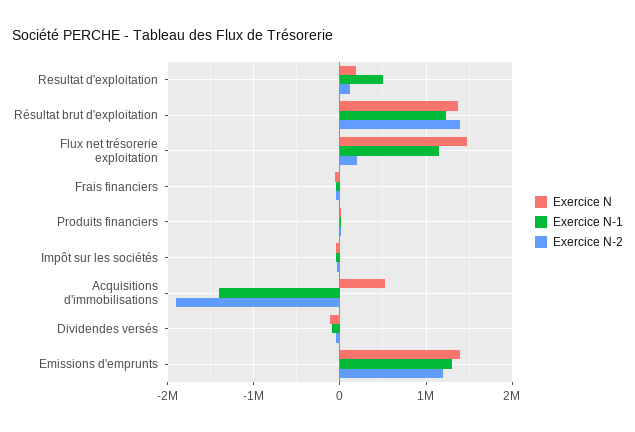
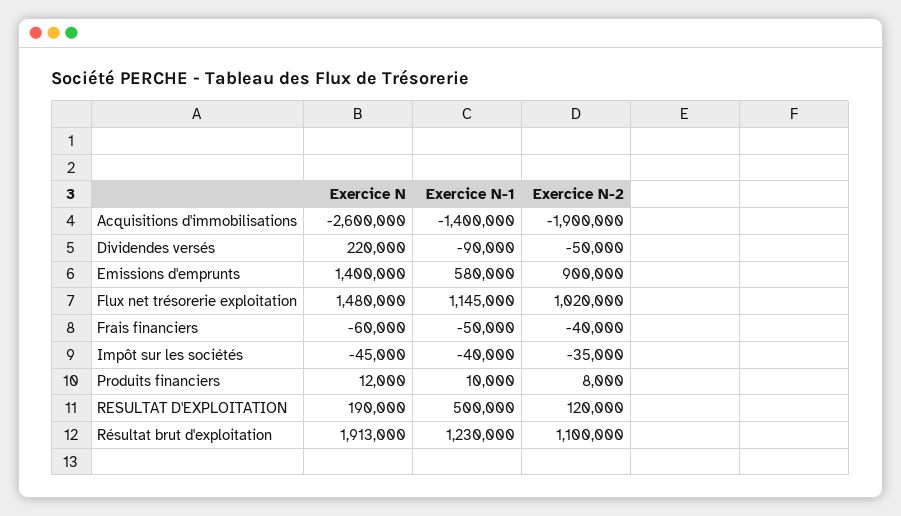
  {
    "Exercice N": {
      "Resultat d'exploitation": 190000,
-     "Résultat brut d'exploitation": 1400000,
+     "Résultat brut d'exploitation": 1913000,
      "Flux net trésorerie exploitation": 1480000,
      "Frais financiers": -60000,
      "Produits financiers": 12000,
      "Impôt sur les sociétés": -45000,
-     "Acquisitions d'immobilisations": 500000,
+     "Acquisitions d'immobilisations": -2600000,
-     "Dividendes versés": -100000,
+     "Dividendes versés": 220000,
      "Emissions d'emprunts": 1400000
    },
    "Exercice N-1": {
      "Resultat d'exploitation": 500000,
      "Résultat brut d'exploitation": 1230000,
      "Flux net trésorerie exploitation": 1145000,
      "Frais financiers": -50000,
      "Produits financiers": 10000,
      "Impôt sur les sociétés": -40000,
      "Acquisitions d'immobilisations": -1400000,
      "Dividendes versés": -90000,
-     "Emissions d'emprunts": 1300000
+     "Emissions d'emprunts": 580000
    },
    "Exercice N-2": {
      "Resultat d'exploitation": 120000,
-     "Résultat brut d'exploitation": 1400000,
+     "Résultat brut d'exploitation": 1100000,
-     "Flux net trésorerie exploitation": 200000,
+     "Flux net trésorerie exploitation": 1020000,
      "Frais financiers": -40000,
      "Produits financiers": 8000,
      "Impôt sur les sociétés": -35000,
      "Acquisitions d'immobilisations": -1900000,
      "Dividendes versés": -50000,
-     "Emissions d'emprunts": 1200000
+     "Emissions d'emprunts": 900000
    }
  }

